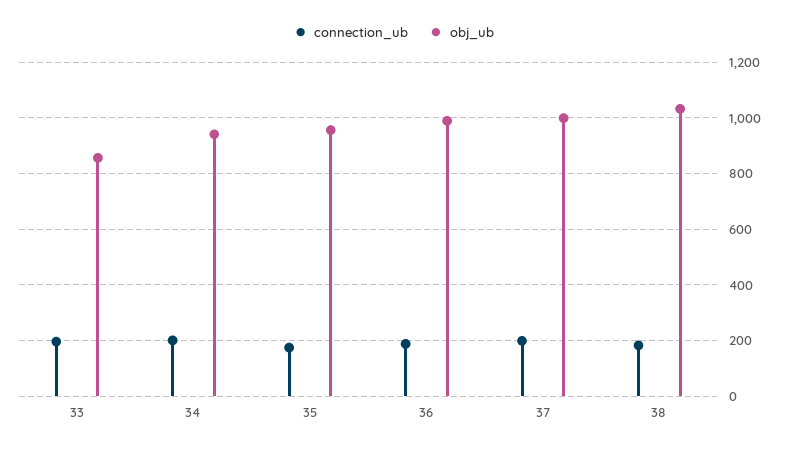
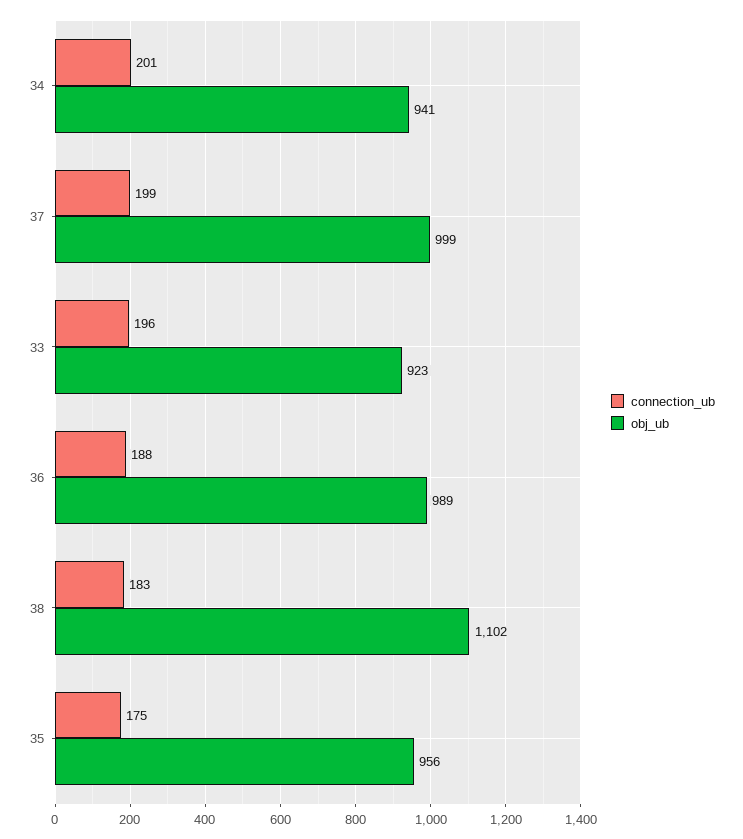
  {
    "connection_ub": {
      "33": 196,
      "34": 201,
      "35": 175,
      "36": 188,
      "37": 199,
      "38": 183
    },
    "obj_ub": {
-     "33": 850,
+     "33": 923,
      "34": 941,
      "35": 956,
      "36": 989,
      "37": 999,
-     "38": 1025
+     "38": 1102
    }
  }

